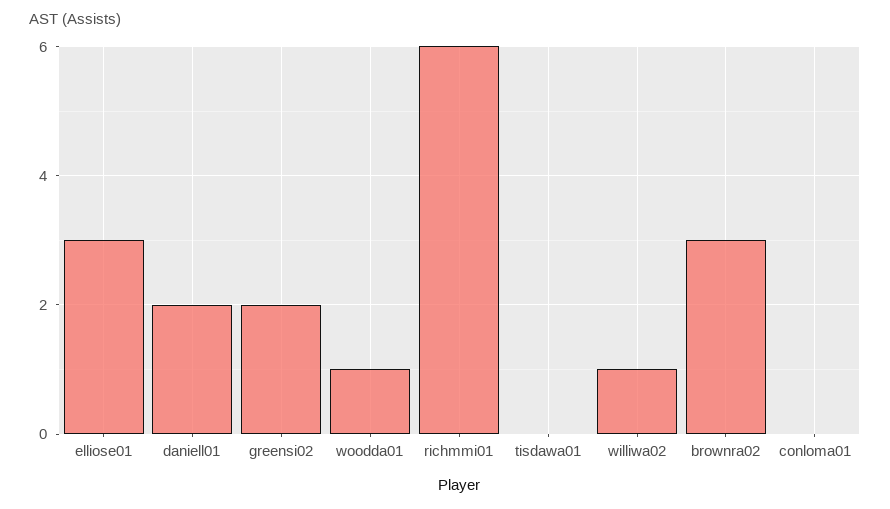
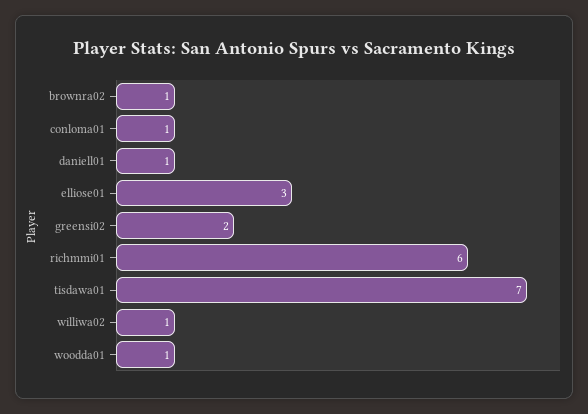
  {
    "elliose01": 3,
-   "daniell01": 2,
+   "daniell01": 1,
    "greensi02": 2,
    "woodda01": 1,
    "richmmi01": 6,
-   "tisdawa01": 0,
+   "tisdawa01": 7,
    "williwa02": 1,
-   "brownra02": 3,
+   "brownra02": 1,
-   "conloma01": 0
+   "conloma01": 1
  }

